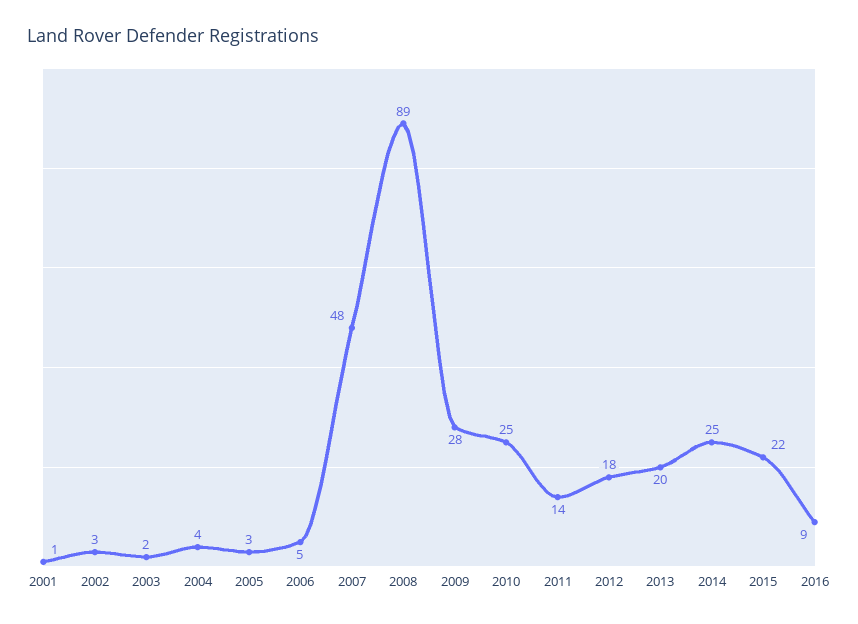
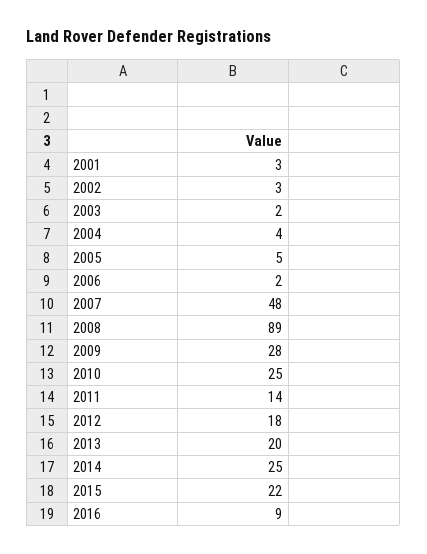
  {
-   "2001": 1,
+   "2001": 3,
    "2002": 3,
    "2003": 2,
    "2004": 4,
-   "2005": 3,
+   "2005": 5,
-   "2006": 5,
+   "2006": 2,
    "2007": 48,
    "2008": 89,
    "2009": 28,
    "2010": 25,
    "2011": 14,
    "2012": 18,
    "2013": 20,
    "2014": 25,
    "2015": 22,
    "2016": 9
  }

